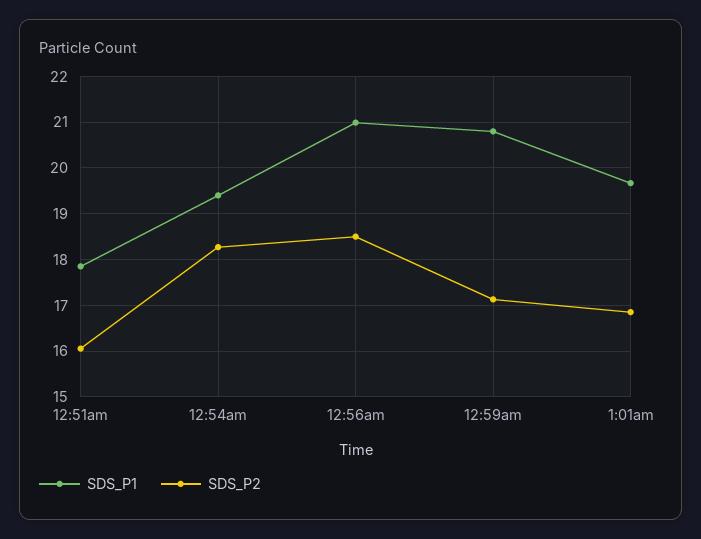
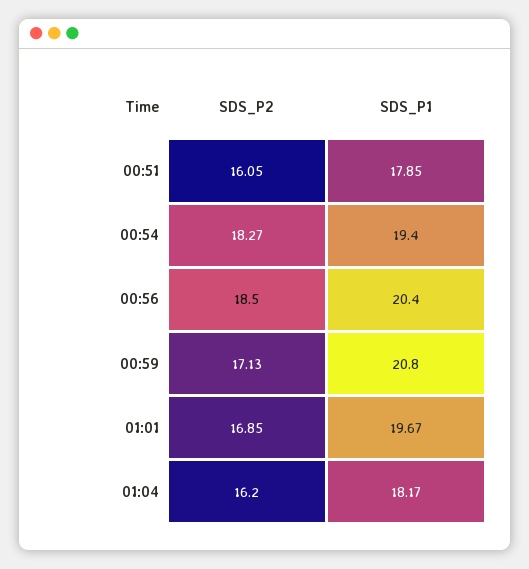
  {
    "SDS_P1": {
      "12:51am": 17.85,
      "12:54am": 19.4,
-     "12:56am": 21,
+     "12:56am": 20.4,
      "12:59am": 20.8,
-     "1:01am": 19.67
+     "1:01am": 19.67,
+     "01:04": 18.17
    },
    "SDS_P2": {
      "12:51am": 16.05,
      "12:54am": 18.27,
      "12:56am": 18.5,
      "12:59am": 17.13,
-     "1:01am": 16.85
+     "1:01am": 16.85,
+     "01:04": 16.2
    }
  }

